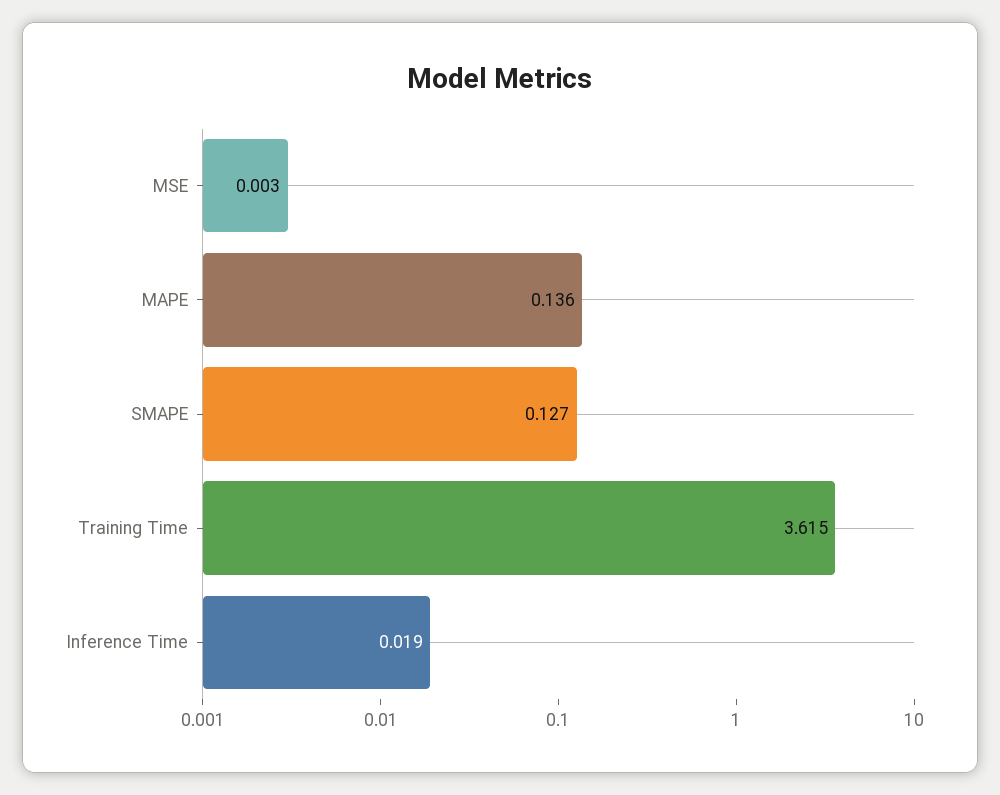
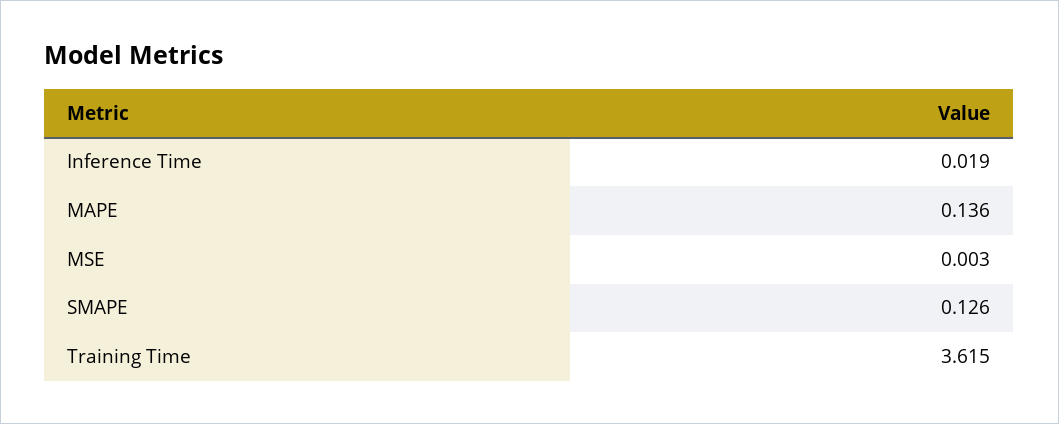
  {
    "MSE": 0.003,
    "MAPE": 0.136,
-   "SMAPE": 0.127,
+   "SMAPE": 0.126,
    "Training Time": 3.615,
    "Inference Time": 0.019
  }

